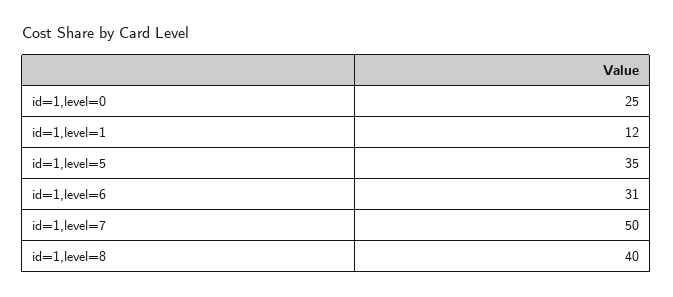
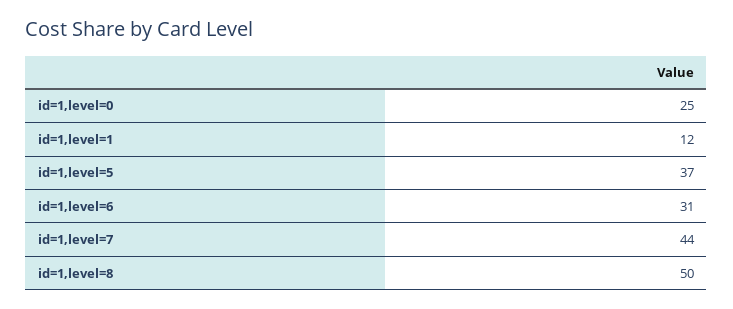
  {
    "id=1,level=0": 25,
    "id=1,level=1": 12,
-   "id=1,level=5": 35,
+   "id=1,level=5": 37,
    "id=1,level=6": 31,
-   "id=1,level=7": 50,
+   "id=1,level=7": 44,
-   "id=1,level=8": 40
+   "id=1,level=8": 50
  }

